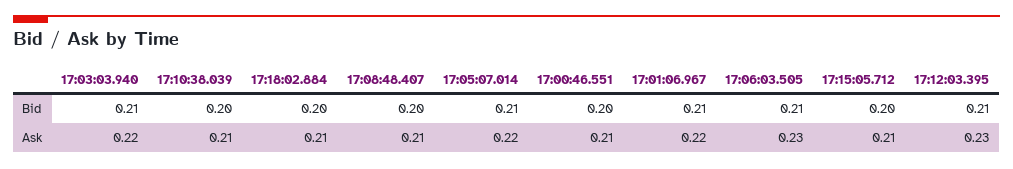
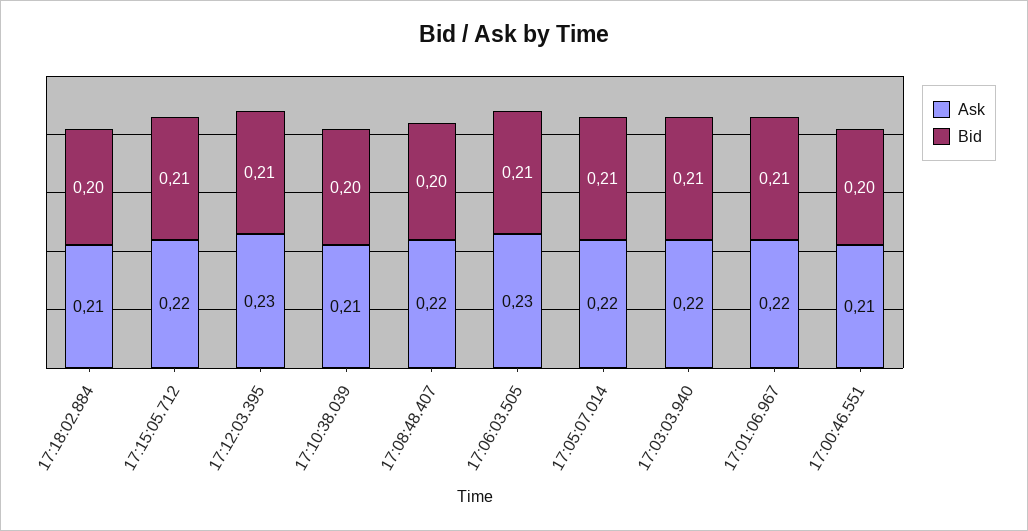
  {
    "Bid": {
      "17:03:03.940": 0.21,
      "17:10:38.039": 0.2,
      "17:18:02.884": 0.2,
      "17:08:48.407": 0.2,
      "17:05:07.014": 0.21,
      "17:00:46.551": 0.2,
      "17:01:06.967": 0.21,
      "17:06:03.505": 0.21,
-     "17:15:05.712": 0.2,
+     "17:15:05.712": 0.21,
      "17:12:03.395": 0.21
    },
    "Ask": {
      "17:03:03.940": 0.22,
      "17:10:38.039": 0.21,
      "17:18:02.884": 0.21,
-     "17:08:48.407": 0.21,
+     "17:08:48.407": 0.22,
      "17:05:07.014": 0.22,
      "17:00:46.551": 0.21,
      "17:01:06.967": 0.22,
      "17:06:03.505": 0.23,
-     "17:15:05.712": 0.21,
+     "17:15:05.712": 0.22,
      "17:12:03.395": 0.23
    }
  }

